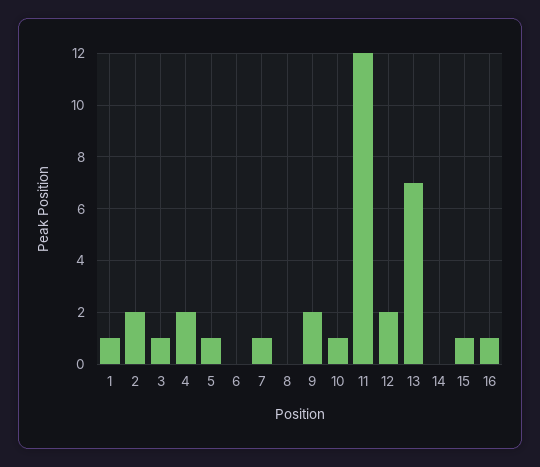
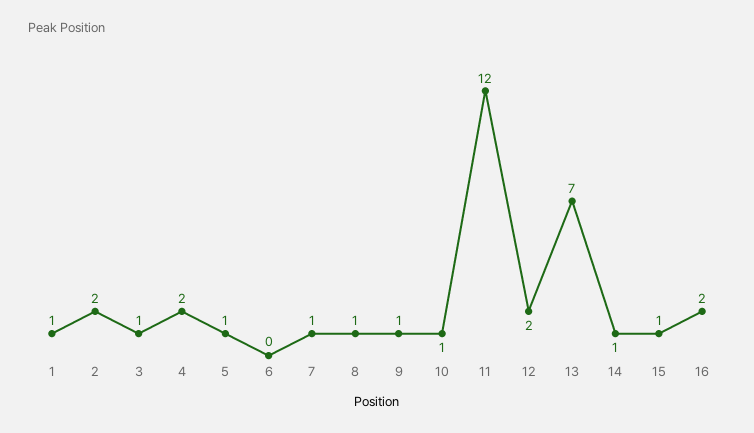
  {
    "1": 1,
    "2": 2,
    "3": 1,
    "4": 2,
    "5": 1,
    "6": 0,
    "7": 1,
-   "8": 0,
+   "8": 1,
-   "9": 2,
+   "9": 1,
    "10": 1,
    "11": 12,
    "12": 2,
    "13": 7,
-   "14": 0,
+   "14": 1,
    "15": 1,
-   "16": 1
+   "16": 2
  }

